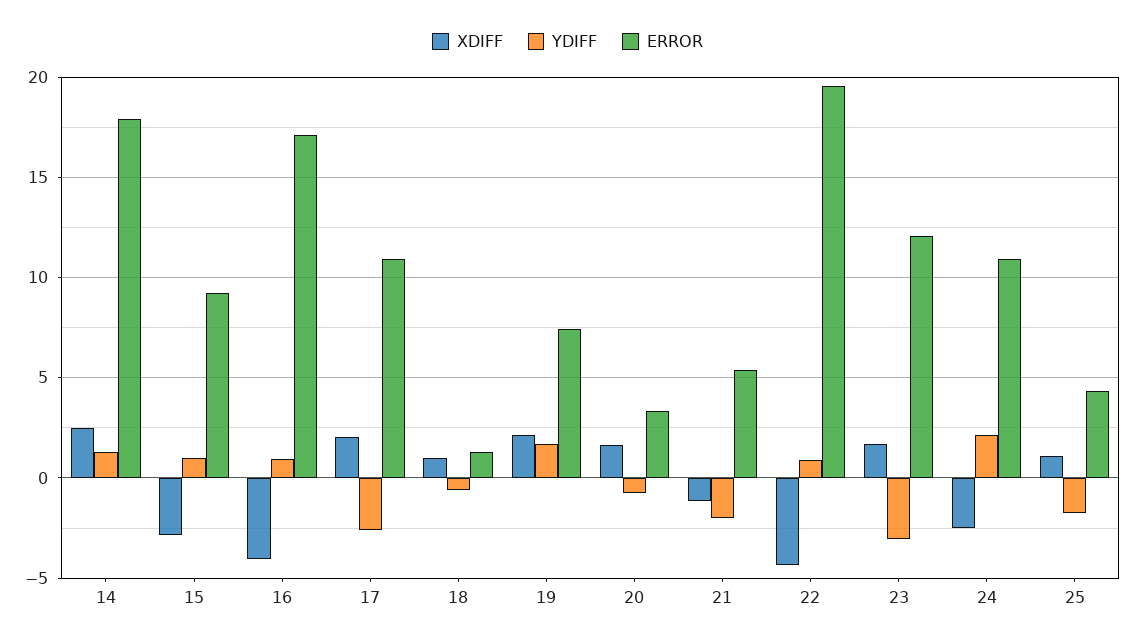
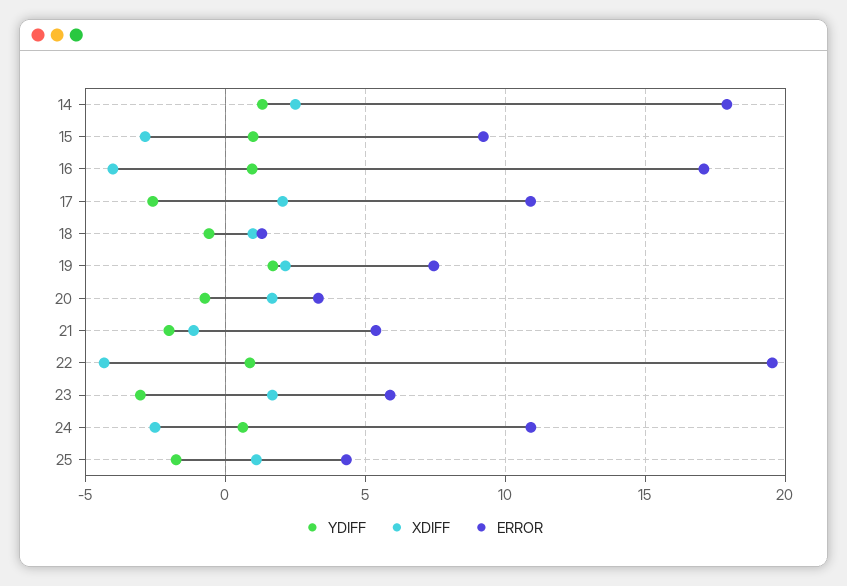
  {
    "XDIFF": {
      "14": 2.5,
      "15": -3,
      "16": -4,
      "17": 2,
      "18": 1,
      "19": 2,
      "20": 1.5,
      "21": -1,
      "22": -4.5,
      "23": 1.5,
      "24": -2.5,
      "25": 1
    },
    "YDIFF": {
      "14": 1.5,
      "15": 1,
      "16": 1,
      "17": -2.5,
      "18": -0.5,
      "19": 1.5,
      "20": -0.5,
      "21": -2,
      "22": 1,
      "23": -3,
-     "24": 2,
+     "24": 0.5,
      "25": -2
    },
    "ERROR": {
      "14": 18,
      "15": 9,
      "16": 17,
      "17": 11,
      "18": 1.5,
      "19": 7.5,
      "20": 3.5,
      "21": 5.5,
      "22": 19.5,
-     "23": 12,
+     "23": 6,
      "24": 11,
      "25": 4.5
    }
  }

